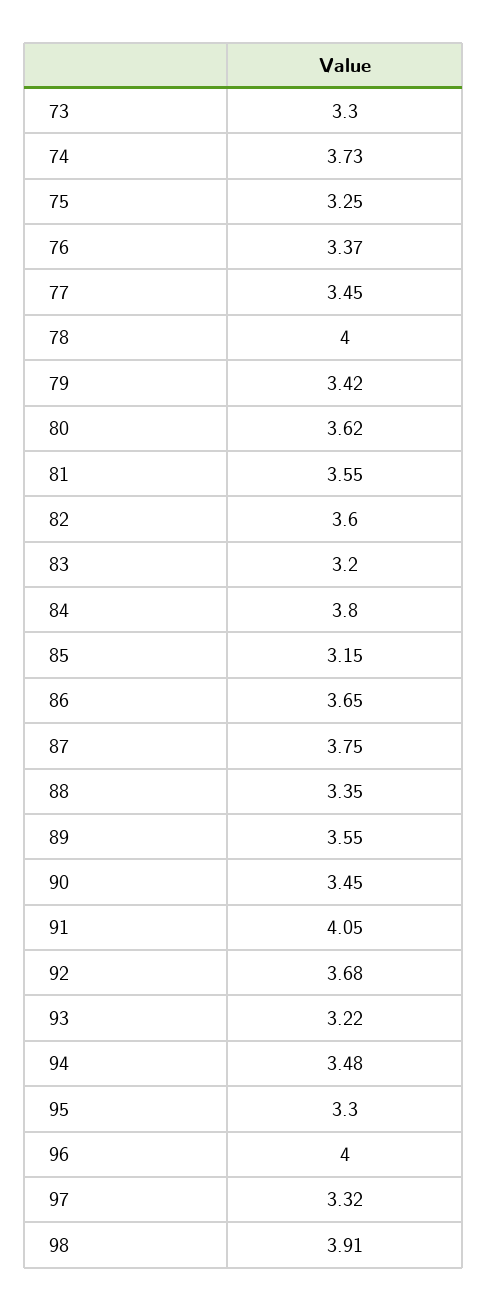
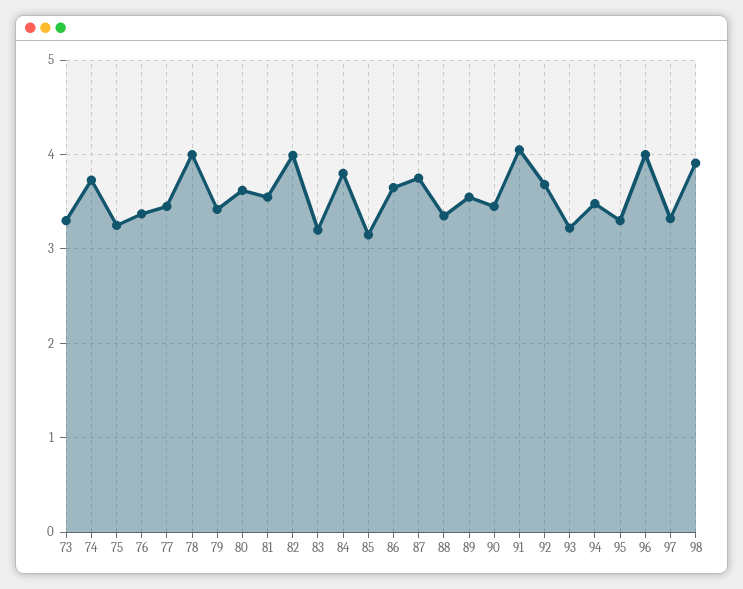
  {
    "73": 3.3,
    "74": 3.73,
    "75": 3.25,
    "76": 3.37,
    "77": 3.45,
    "78": 4,
    "79": 3.42,
    "80": 3.62,
    "81": 3.55,
-   "82": 3.6,
+   "82": 4,
    "83": 3.2,
    "84": 3.8,
    "85": 3.15,
    "86": 3.65,
    "87": 3.75,
    "88": 3.35,
    "89": 3.55,
    "90": 3.45,
    "91": 4.05,
    "92": 3.68,
    "93": 3.22,
    "94": 3.48,
    "95": 3.3,
    "96": 4,
    "97": 3.32,
    "98": 3.91
  }

